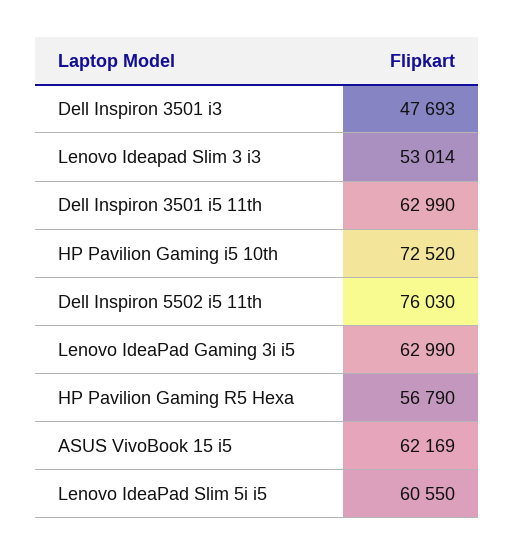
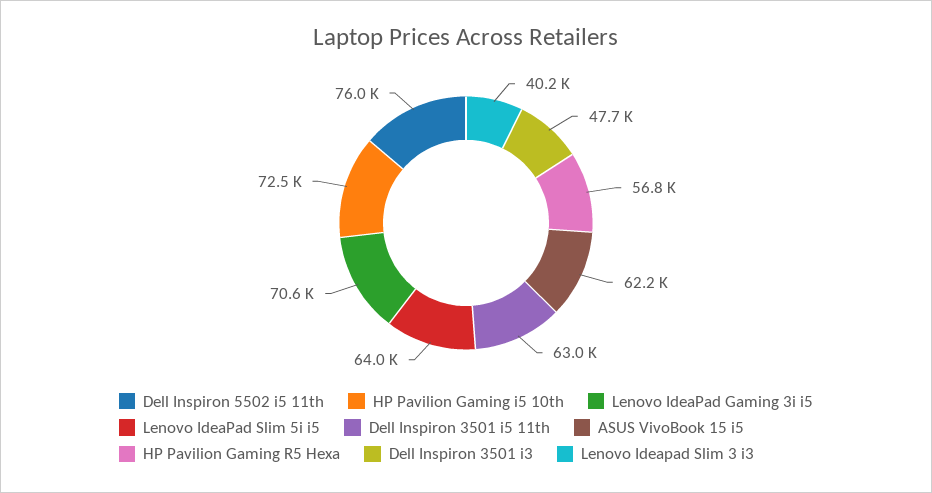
  {
    "Dell Inspiron 3501 i3": 47693,
-   "Lenovo Ideapad Slim 3 i3": 53014,
+   "Lenovo Ideapad Slim 3 i3": 40200,
    "Dell Inspiron 3501 i5 11th": 62990,
    "HP Pavilion Gaming i5 10th": 72520,
    "Dell Inspiron 5502 i5 11th": 76030,
-   "Lenovo IdeaPad Gaming 3i i5": 62990,
+   "Lenovo IdeaPad Gaming 3i i5": 70600,
    "HP Pavilion Gaming R5 Hexa": 56790,
    "ASUS VivoBook 15 i5": 62169,
-   "Lenovo IdeaPad Slim 5i i5": 60550
+   "Lenovo IdeaPad Slim 5i i5": 64000
  }

